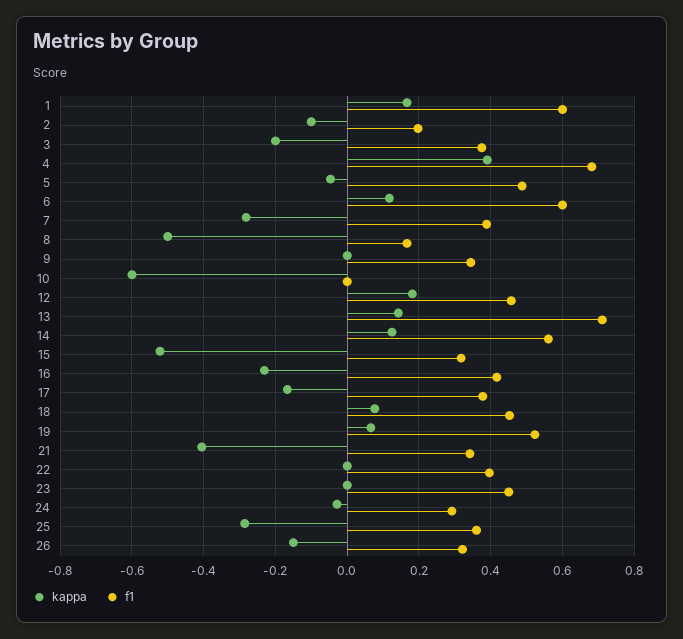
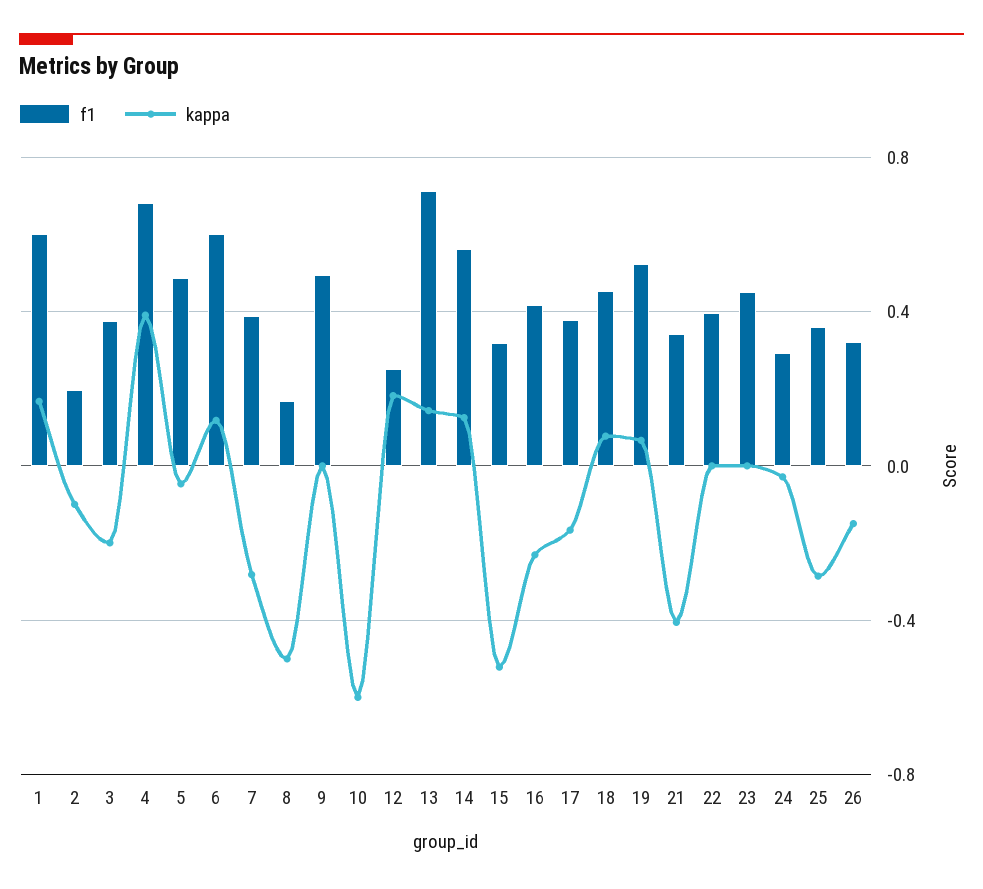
  {
    "kappa": {
      "1": 0.16,
      "2": -0.1,
      "3": -0.2,
      "4": 0.4,
      "5": -0.04,
      "6": 0.12,
      "7": -0.28,
      "8": -0.5,
      "9": 0,
      "10": -0.6,
      "12": 0.18,
      "13": 0.14,
      "14": 0.12,
      "15": -0.52,
      "16": -0.24,
      "17": -0.16,
      "18": 0.08,
      "19": 0.06,
      "21": -0.4,
      "22": 0,
      "23": 0,
      "24": -0.02,
      "25": -0.28,
      "26": -0.16
    },
    "f1": {
      "1": 0.6,
      "2": 0.2,
      "3": 0.38,
      "4": 0.68,
      "5": 0.48,
      "6": 0.6,
      "7": 0.38,
      "8": 0.16,
-     "9": 0.34,
+     "9": 0.5,
      "10": 0,
-     "12": 0.46,
+     "12": 0.25,
      "13": 0.72,
      "14": 0.56,
      "15": 0.32,
      "16": 0.42,
      "17": 0.38,
      "18": 0.46,
      "19": 0.52,
      "21": 0.34,
      "22": 0.4,
      "23": 0.46,
      "24": 0.3,
      "25": 0.36,
      "26": 0.32
    }
  }

